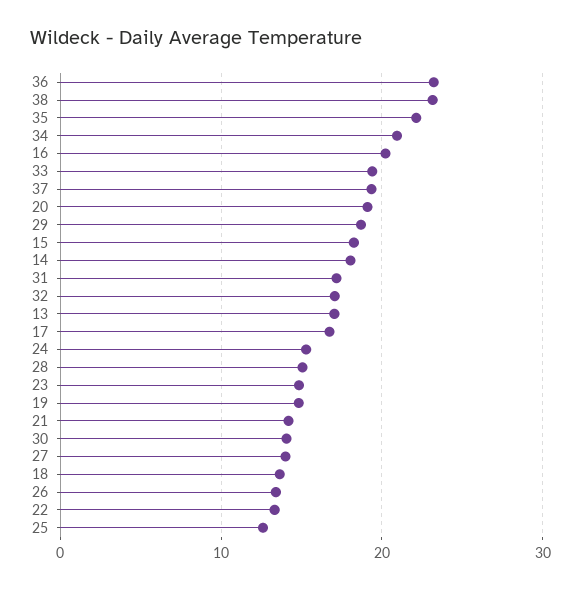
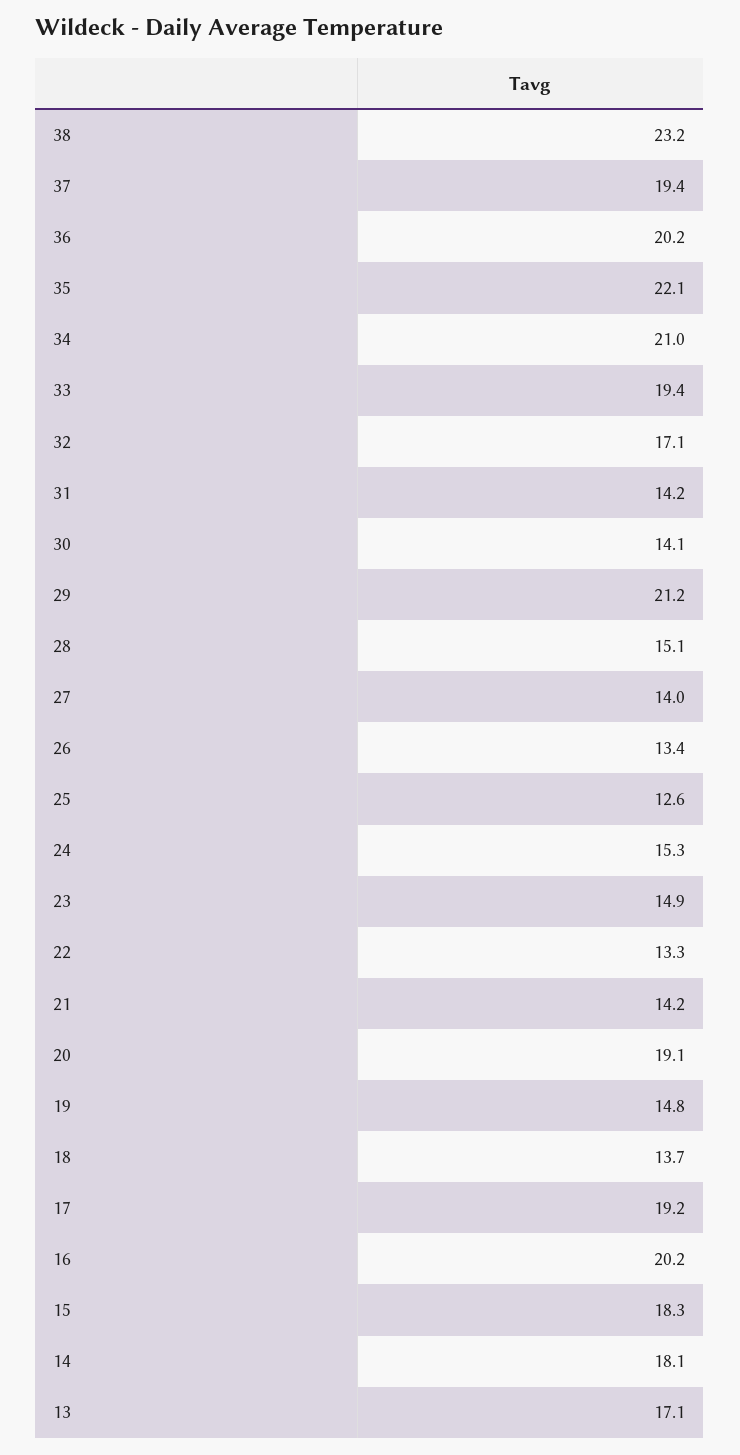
  {
-   "36": 23,
+   "36": 20.2,
    "38": 23.2,
    "35": 22.1,
    "34": 21,
    "16": 20.2,
    "33": 19.4,
    "37": 19.4,
    "20": 19.1,
-   "29": 19,
+   "29": 21.2,
    "15": 18.3,
    "14": 18.1,
-   "31": 17,
+   "31": 14.2,
    "32": 17.1,
    "13": 17.1,
-   "17": 17,
+   "17": 19.2,
    "24": 15.3,
    "28": 15.1,
    "23": 14.9,
    "19": 14.8,
    "21": 14.2,
    "30": 14.1,
    "27": 14,
    "18": 13.7,
    "26": 13.4,
    "22": 13.3,
    "25": 12.6
  }

